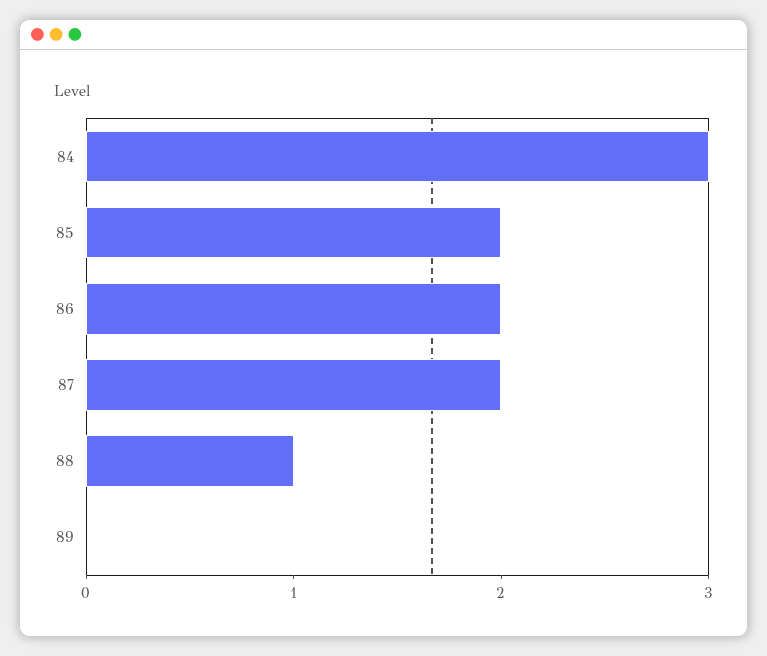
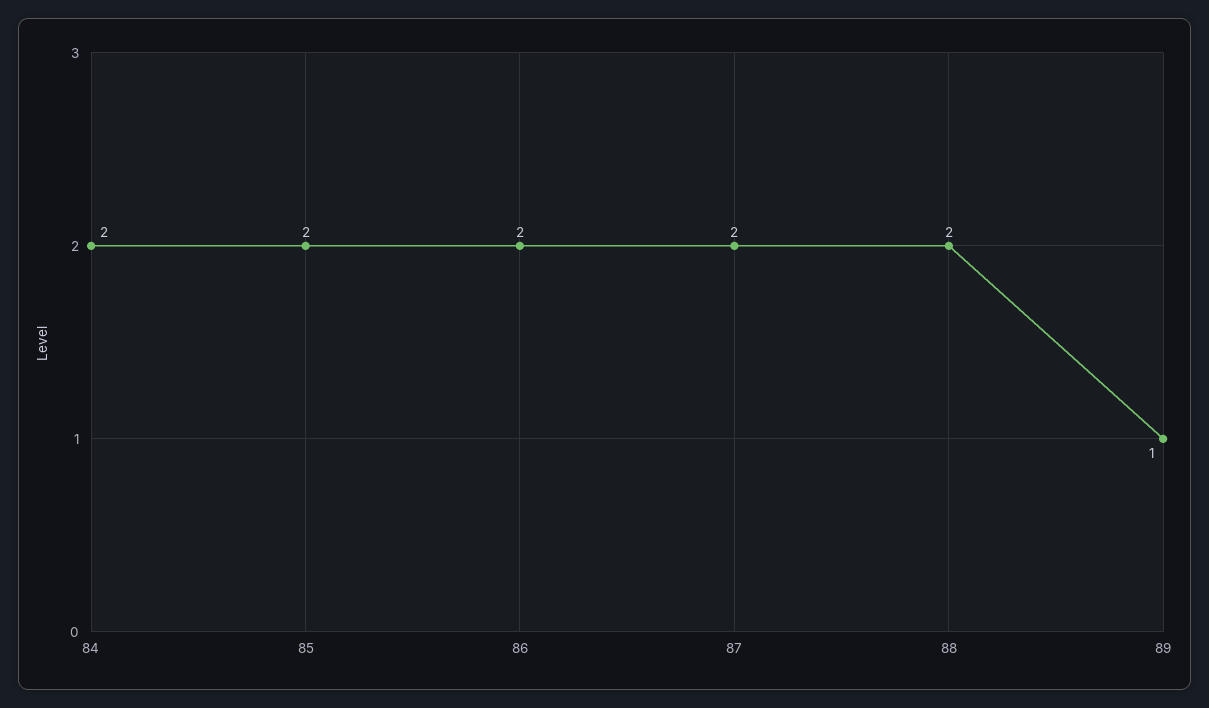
  {
-   "84": 3,
+   "84": 2,
    "85": 2,
    "86": 2,
    "87": 2,
-   "88": 1,
+   "88": 2,
-   "89": 0
+   "89": 1
  }

